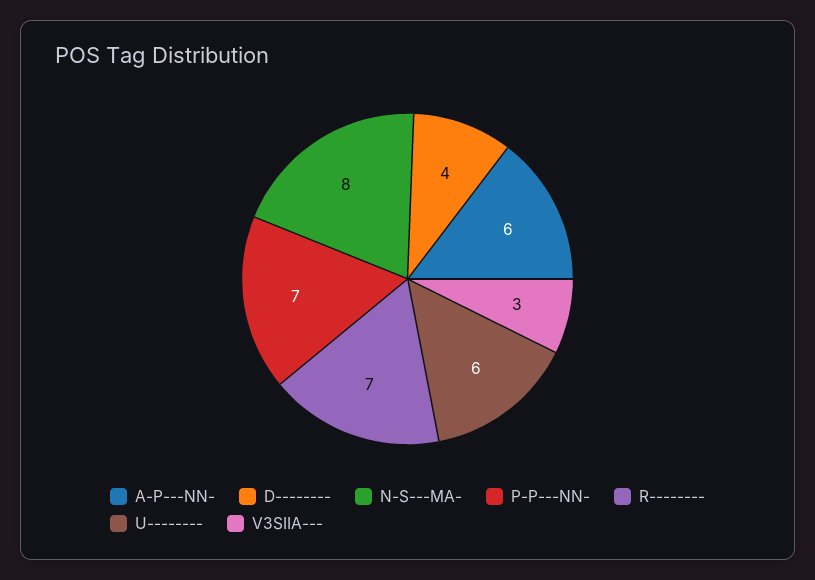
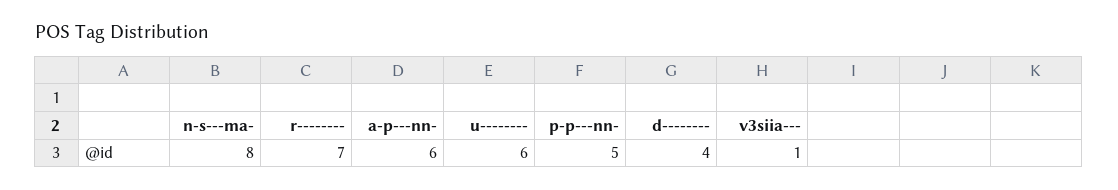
  {
    "A-P---NN-": 6,
    "D--------": 4,
    "N-S---MA-": 8,
-   "P-P---NN-": 7,
+   "P-P---NN-": 5,
    "R--------": 7,
    "U--------": 6,
-   "V3SIIA---": 3
+   "V3SIIA---": 1
  }

